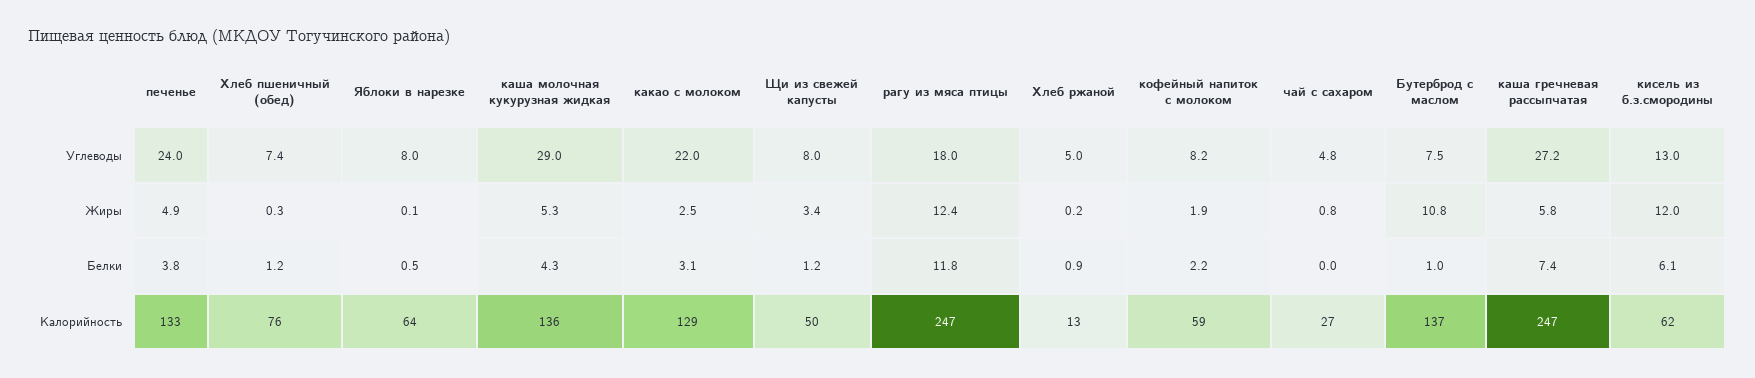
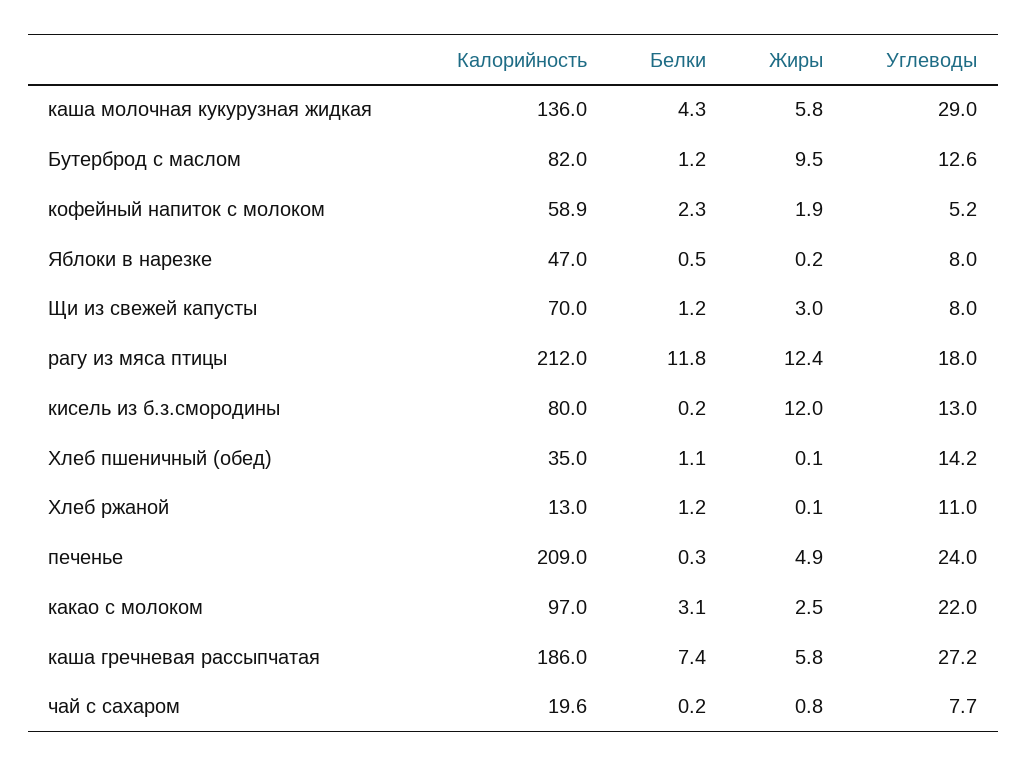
  {
    "печенье": {
      "Углеводы": 24,
      "Жиры": 4.9,
-     "Белки": 3.8,
+     "Белки": 0.3,
-     "Калорийность": 133
+     "Калорийность": 209
    },
    "Хлеб пшеничный (обед)": {
-     "Углеводы": 7.4,
+     "Углеводы": 14.2,
-     "Жиры": 0.3,
+     "Жиры": 0.1,
-     "Белки": 1.2,
+     "Белки": 1.1,
-     "Калорийность": 76
+     "Калорийность": 35
    },
    "Яблоки в нарезке": {
      "Углеводы": 8,
-     "Жиры": 0.1,
+     "Жиры": 0.2,
      "Белки": 0.5,
-     "Калорийность": 64
+     "Калорийность": 47
    },
    "каша молочная кукурузная жидкая": {
      "Углеводы": 29,
-     "Жиры": 5.3,
+     "Жиры": 5.8,
      "Белки": 4.3,
      "Калорийность": 136
    },
    "какао с молоком": {
      "Углеводы": 22,
      "Жиры": 2.5,
      "Белки": 3.1,
-     "Калорийность": 129
+     "Калорийность": 97
    },
    "Щи из свежей капусты": {
      "Углеводы": 8,
-     "Жиры": 3.4,
+     "Жиры": 3,
      "Белки": 1.2,
-     "Калорийность": 50
+     "Калорийность": 70
    },
    "рагу из мяса птицы": {
      "Углеводы": 18,
      "Жиры": 12.4,
      "Белки": 11.8,
-     "Калорийность": 247
+     "Калорийность": 212
    },
    "Хлеб ржаной": {
-     "Углеводы": 5,
+     "Углеводы": 11,
-     "Жиры": 0.2,
+     "Жиры": 0.1,
-     "Белки": 0.9,
+     "Белки": 1.2,
      "Калорийность": 13
    },
    "кофейный напиток с молоком": {
-     "Углеводы": 8.2,
+     "Углеводы": 5.2,
      "Жиры": 1.9,
-     "Белки": 2.2,
+     "Белки": 2.3,
      "Калорийность": 58.9
    },
    "чай с сахаром": {
-     "Углеводы": 4.8,
+     "Углеводы": 7.7,
      "Жиры": 0.8,
-     "Белки": 0,
+     "Белки": 0.2,
-     "Калорийность": 27
+     "Калорийность": 19.6
    },
    "Бутерброд с маслом": {
-     "Углеводы": 7.5,
+     "Углеводы": 12.6,
-     "Жиры": 10.8,
+     "Жиры": 9.5,
-     "Белки": 1,
+     "Белки": 1.2,
-     "Калорийность": 137
+     "Калорийность": 82
    },
    "каша гречневая рассыпчатая": {
      "Углеводы": 27.2,
      "Жиры": 5.8,
      "Белки": 7.4,
-     "Калорийность": 247
+     "Калорийность": 186
    },
    "кисель из б.з.смородины": {
      "Углеводы": 13,
      "Жиры": 12,
-     "Белки": 6.1,
+     "Белки": 0.2,
-     "Калорийность": 62
+     "Калорийность": 80
    }
  }

